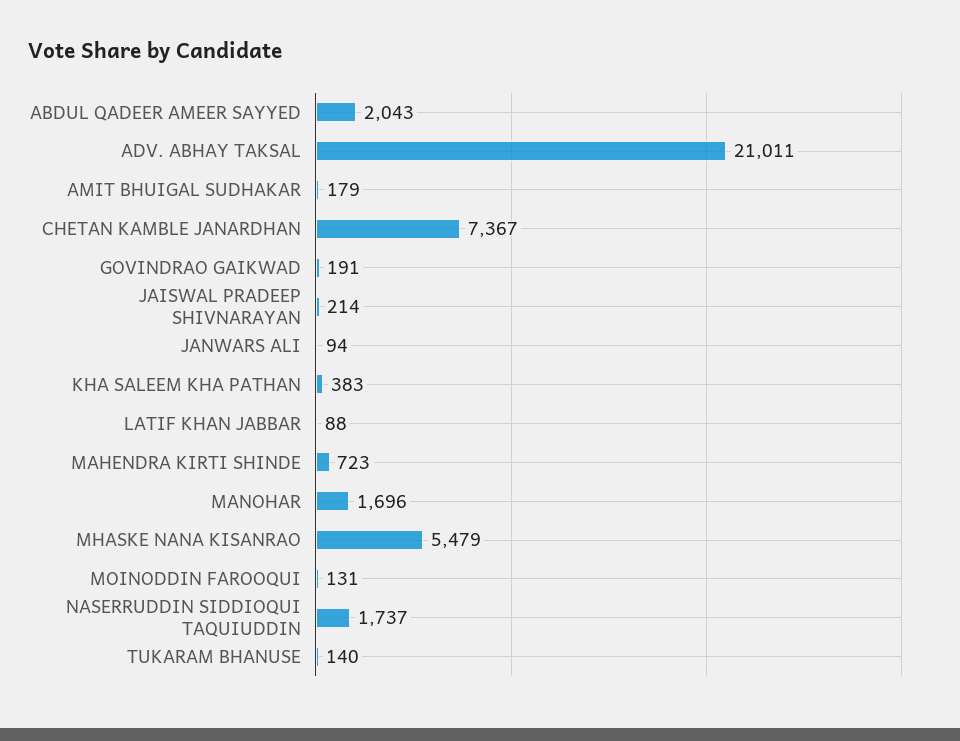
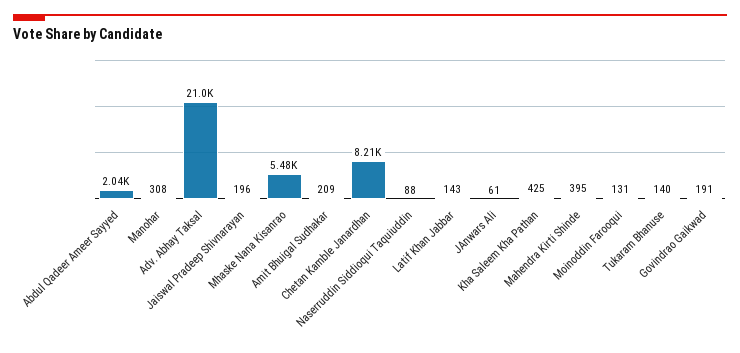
  {
    "ABDUL QADEER AMEER SAYYED": 2043,
    "ADV. ABHAY TAKSAL": 21011,
-   "AMIT BHUIGAL SUDHAKAR": 179,
+   "AMIT BHUIGAL SUDHAKAR": 209,
-   "CHETAN KAMBLE JANARDHAN": 7367,
+   "CHETAN KAMBLE JANARDHAN": 8210,
    "GOVINDRAO GAIKWAD": 191,
-   "JAISWAL PRADEEP SHIVNARAYAN": 214,
+   "JAISWAL PRADEEP SHIVNARAYAN": 196,
-   "JANWARS ALI": 94,
+   "JANWARS ALI": 61,
-   "KHA SALEEM KHA PATHAN": 383,
+   "KHA SALEEM KHA PATHAN": 425,
-   "LATIF KHAN JABBAR": 88,
+   "LATIF KHAN JABBAR": 143,
-   "MAHENDRA KIRTI SHINDE": 723,
+   "MAHENDRA KIRTI SHINDE": 395,
-   "MANOHAR": 1696,
+   "MANOHAR": 308,
    "MHASKE NANA KISANRAO": 5479,
    "MOINODDIN FAROOQUI": 131,
-   "NASERRUDDIN SIDDIOQUI TAQUIUDDIN": 1737,
+   "NASERRUDDIN SIDDIOQUI TAQUIUDDIN": 88,
    "TUKARAM BHANUSE": 140
  }

